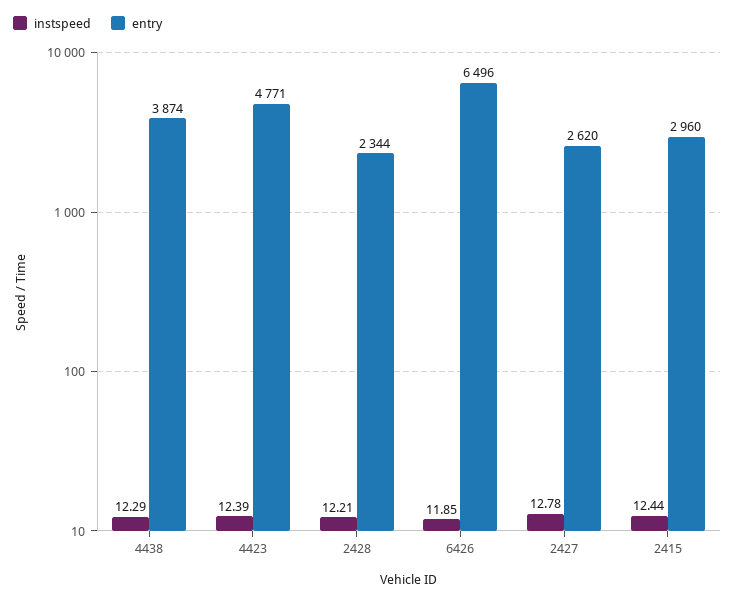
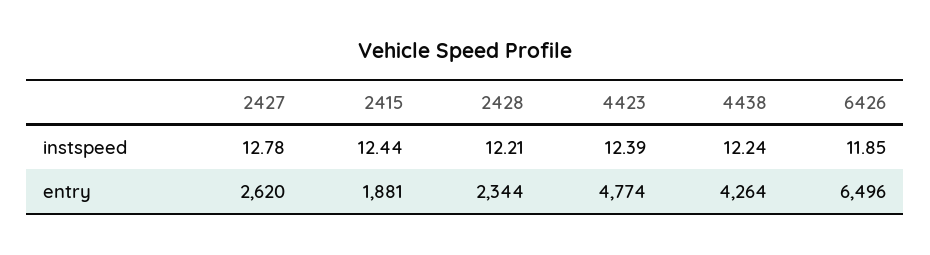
  {
    "instspeed": {
-     "4438": 12.29,
+     "4438": 12.24,
      "4423": 12.39,
      "2428": 12.21,
      "6426": 11.85,
      "2427": 12.78,
      "2415": 12.44
    },
    "entry": {
-     "4438": 3874,
+     "4438": 4264,
-     "4423": 4771,
+     "4423": 4774,
      "2428": 2344,
      "6426": 6496,
      "2427": 2620,
-     "2415": 2960
+     "2415": 1881
    }
  }

